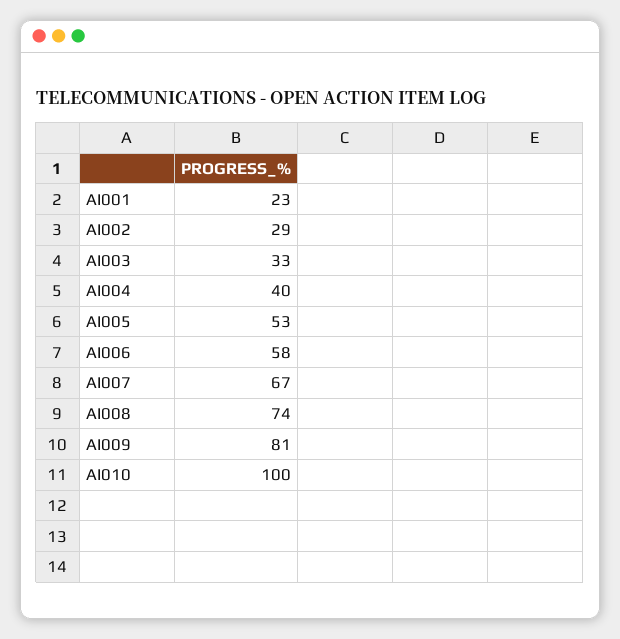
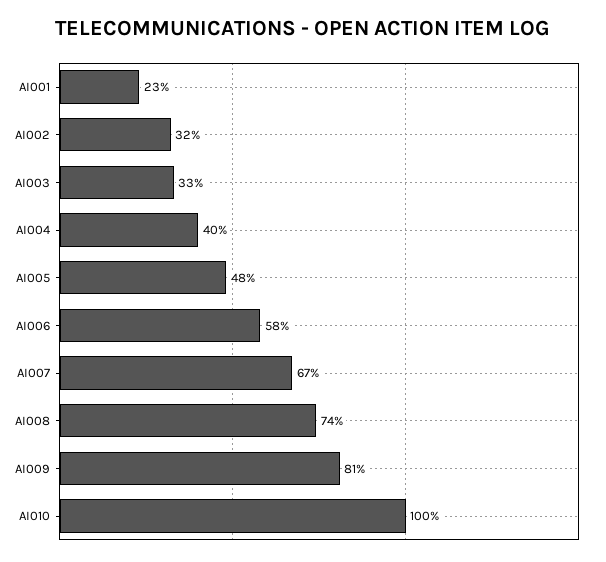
  {
    "AI001": 23,
-   "AI002": 29,
+   "AI002": 32,
    "AI003": 33,
    "AI004": 40,
-   "AI005": 53,
+   "AI005": 48,
    "AI006": 58,
    "AI007": 67,
    "AI008": 74,
    "AI009": 81,
    "AI010": 100
  }

